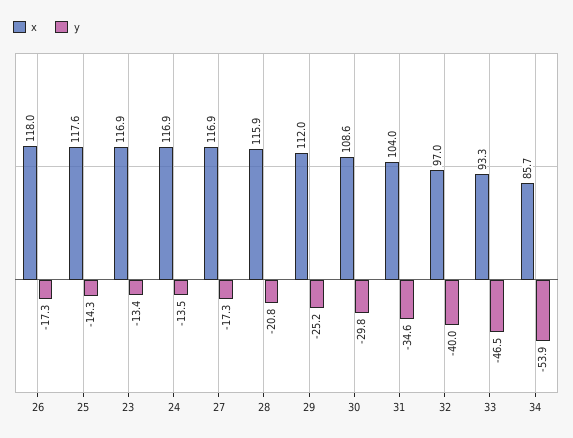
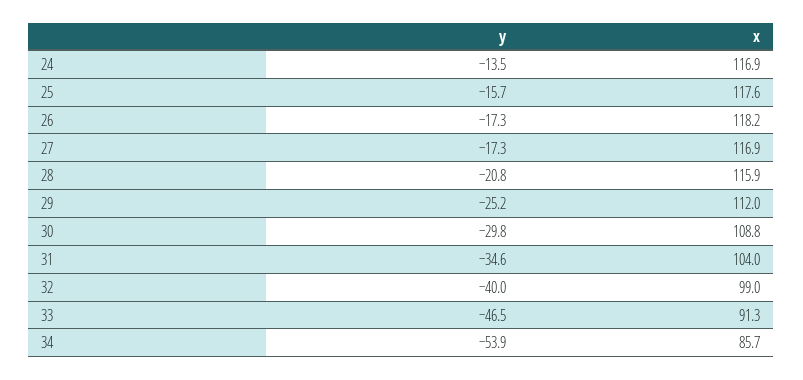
  {
    "x": {
-     "26": 118,
+     "26": 118.2,
      "25": 117.6,
-     "23": 116.9,
      "24": 116.9,
      "27": 116.9,
      "28": 115.9,
      "29": 112,
-     "30": 108.6,
+     "30": 108.8,
      "31": 104,
-     "32": 97,
+     "32": 99,
-     "33": 93.3,
+     "33": 91.3,
      "34": 85.7
    },
    "y": {
      "26": -17.3,
-     "25": -14.3,
+     "25": -15.7,
-     "23": -13.4,
      "24": -13.5,
      "27": -17.3,
      "28": -20.8,
      "29": -25.2,
      "30": -29.8,
      "31": -34.6,
      "32": -40,
      "33": -46.5,
      "34": -53.9
    }
  }

